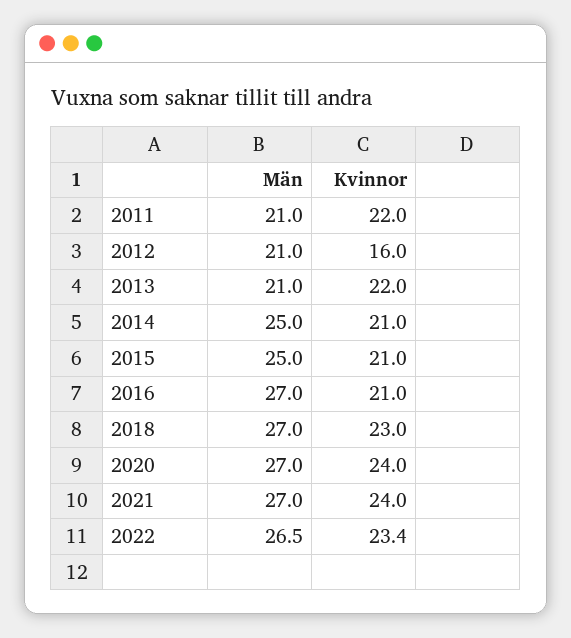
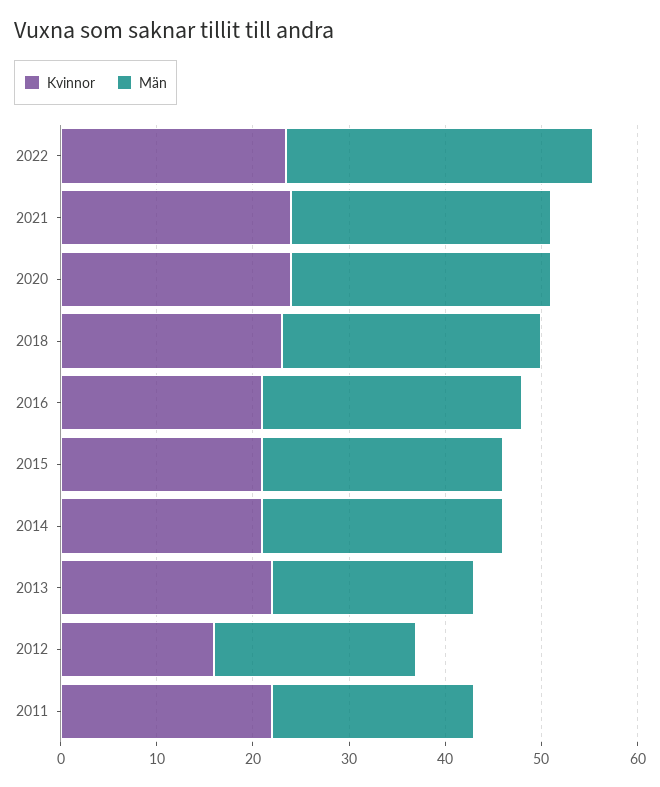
  {
    "Män": {
      "2011": 21,
      "2012": 21,
      "2013": 21,
      "2014": 25,
      "2015": 25,
      "2016": 27,
      "2018": 27,
      "2020": 27,
      "2021": 27,
-     "2022": 26.5
+     "2022": 32
    },
    "Kvinnor": {
      "2011": 22,
      "2012": 16,
      "2013": 22,
      "2014": 21,
      "2015": 21,
      "2016": 21,
      "2018": 23,
      "2020": 24,
      "2021": 24,
      "2022": 23.4
    }
  }

